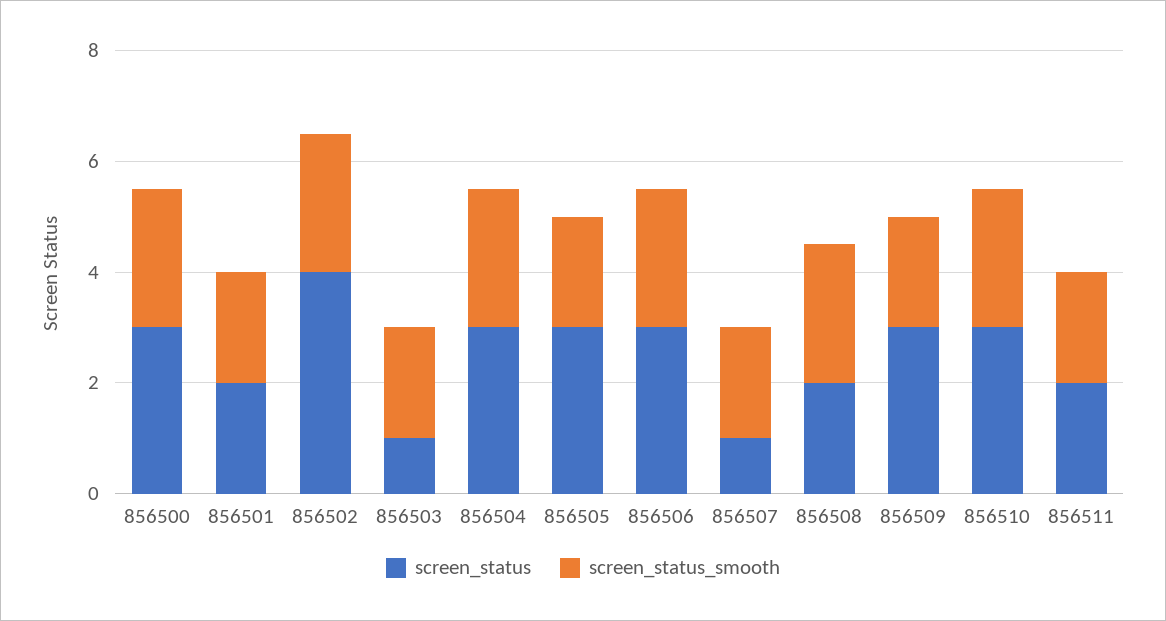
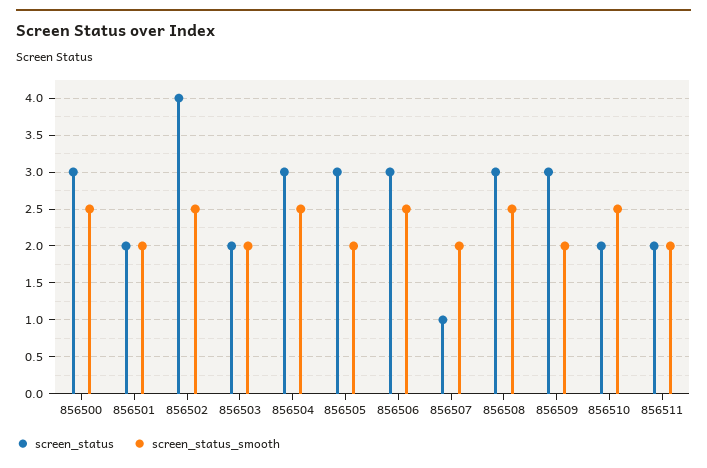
  {
    "screen_status": {
      "856500": 3,
      "856501": 2,
      "856502": 4,
-     "856503": 1,
+     "856503": 2,
      "856504": 3,
      "856505": 3,
      "856506": 3,
      "856507": 1,
-     "856508": 2,
+     "856508": 3,
      "856509": 3,
-     "856510": 3,
+     "856510": 2,
      "856511": 2
    },
    "screen_status_smooth": {
      "856500": 2.5,
      "856501": 2,
      "856502": 2.5,
      "856503": 2,
      "856504": 2.5,
      "856505": 2,
      "856506": 2.5,
      "856507": 2,
      "856508": 2.5,
      "856509": 2,
      "856510": 2.5,
      "856511": 2
    }
  }

